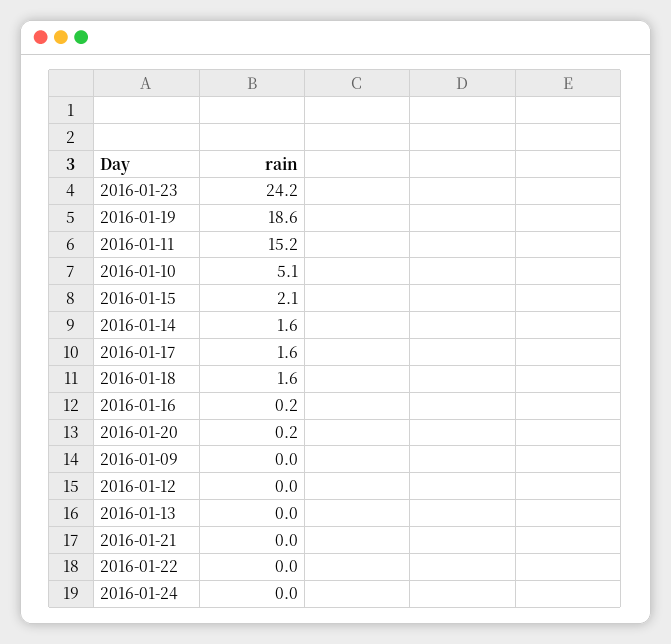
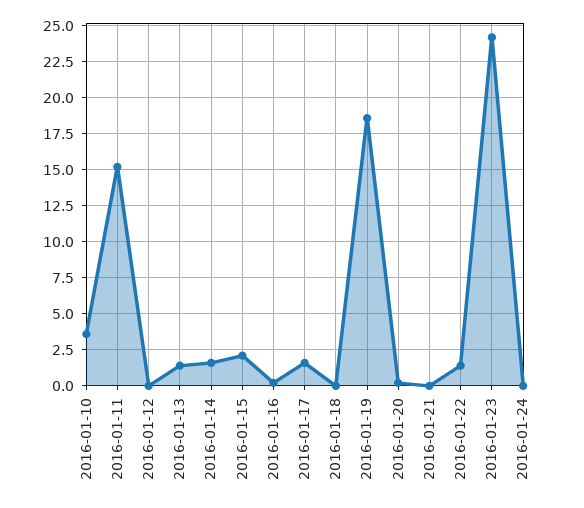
  {
    "2016-01-23": 24.2,
    "2016-01-19": 18.6,
    "2016-01-11": 15.2,
-   "2016-01-10": 5.1,
+   "2016-01-10": 3.5,
    "2016-01-15": 2.1,
    "2016-01-14": 1.6,
    "2016-01-17": 1.6,
-   "2016-01-18": 1.6,
+   "2016-01-18": 0,
    "2016-01-16": 0.2,
    "2016-01-20": 0.2,
-   "2016-01-09": 0,
    "2016-01-12": 0,
-   "2016-01-13": 0,
+   "2016-01-13": 1.5,
    "2016-01-21": 0,
-   "2016-01-22": 0,
+   "2016-01-22": 1.5,
    "2016-01-24": 0
  }

